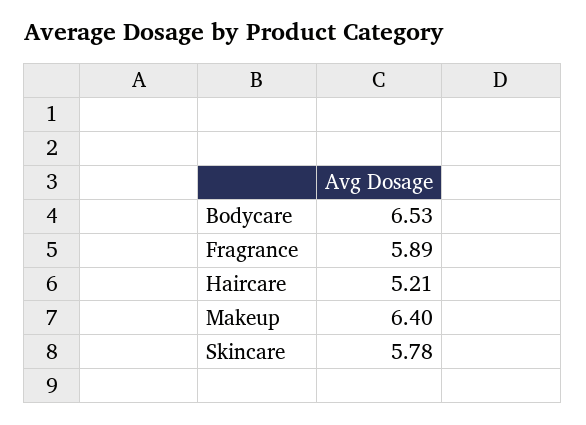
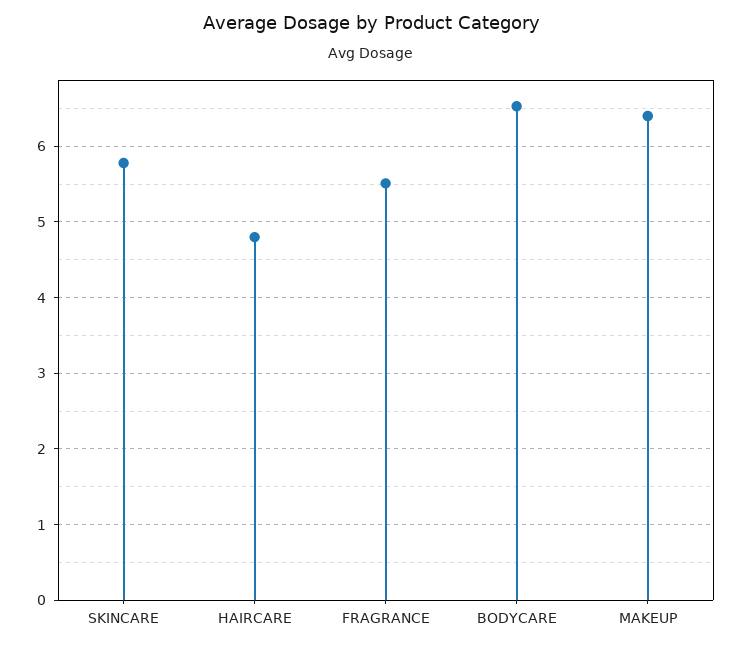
  {
    "Bodycare": 6.53,
-   "Fragrance": 5.89,
+   "Fragrance": 5.5,
-   "Haircare": 5.21,
+   "Haircare": 4.8,
    "Makeup": 6.4,
    "Skincare": 5.78
  }

